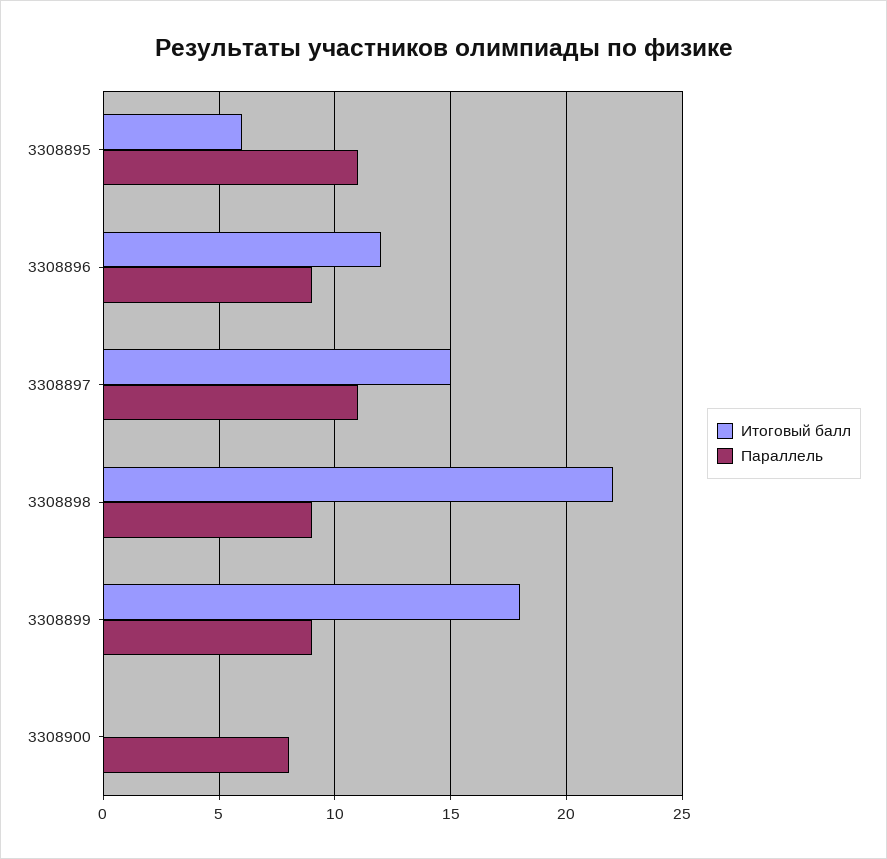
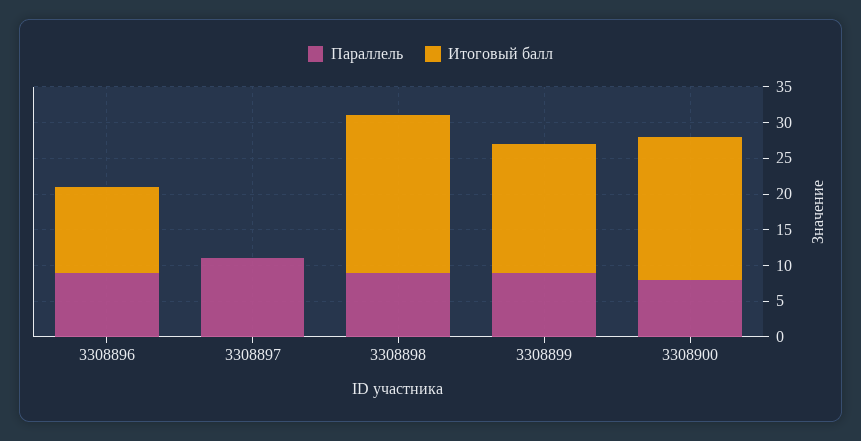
  {
    "Итоговый балл": {
-     "3308895": 6,
      "3308896": 12,
-     "3308897": 15,
+     "3308897": 0,
      "3308898": 22,
      "3308899": 18,
-     "3308900": 0
+     "3308900": 20
    },
    "Параллель": {
-     "3308895": 11,
      "3308896": 9,
      "3308897": 11,
      "3308898": 9,
      "3308899": 9,
      "3308900": 8
    }
  }

